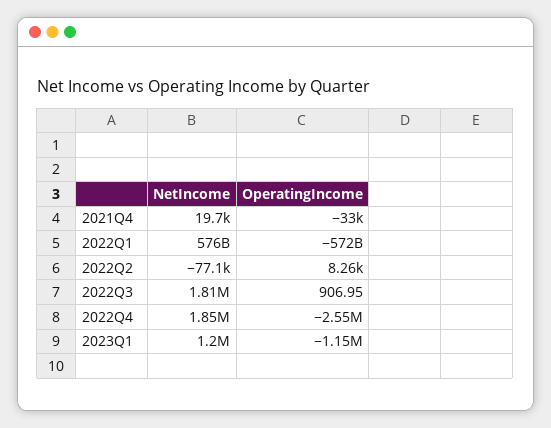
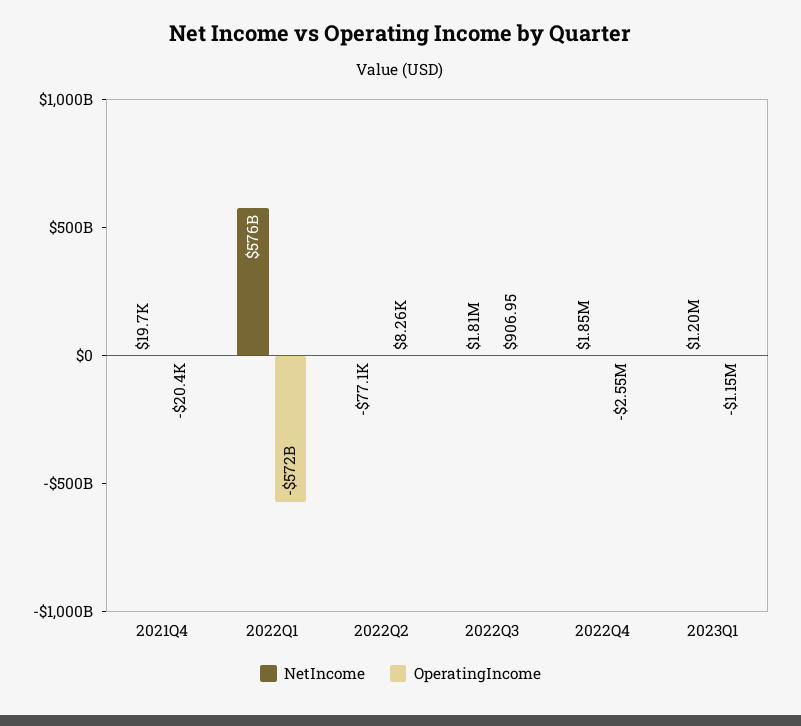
  {
    "NetIncome": {
      "2021Q4": 19700,
      "2022Q1": 576000000000,
      "2022Q2": -77100,
      "2022Q3": 1810000,
      "2022Q4": 1850000,
      "2023Q1": 1200000
    },
    "OperatingIncome": {
-     "2021Q4": -33000,
+     "2021Q4": -20400,
      "2022Q1": -572000000000,
      "2022Q2": 8260,
      "2022Q3": 906.95,
      "2022Q4": -2550000,
      "2023Q1": -1150000
    }
  }

